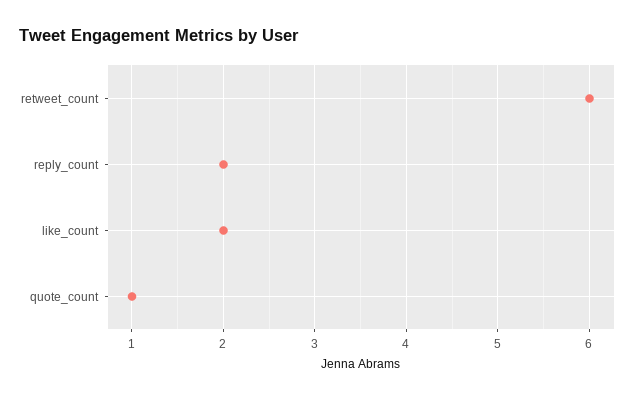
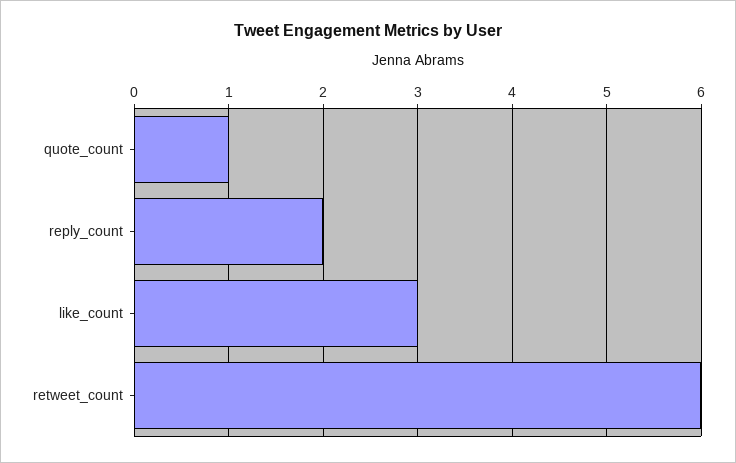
  {
    "retweet_count": 6,
    "reply_count": 2,
-   "like_count": 2,
+   "like_count": 3,
    "quote_count": 1
  }

